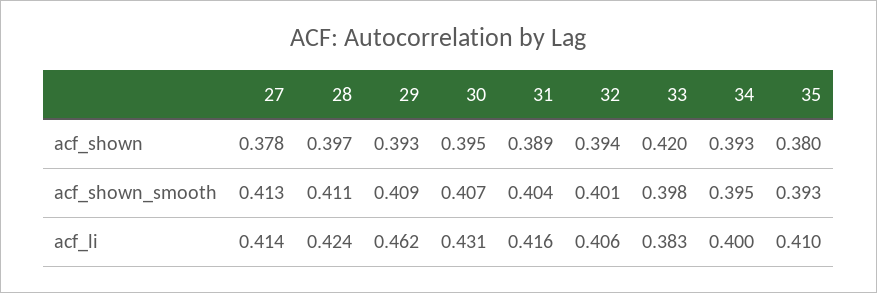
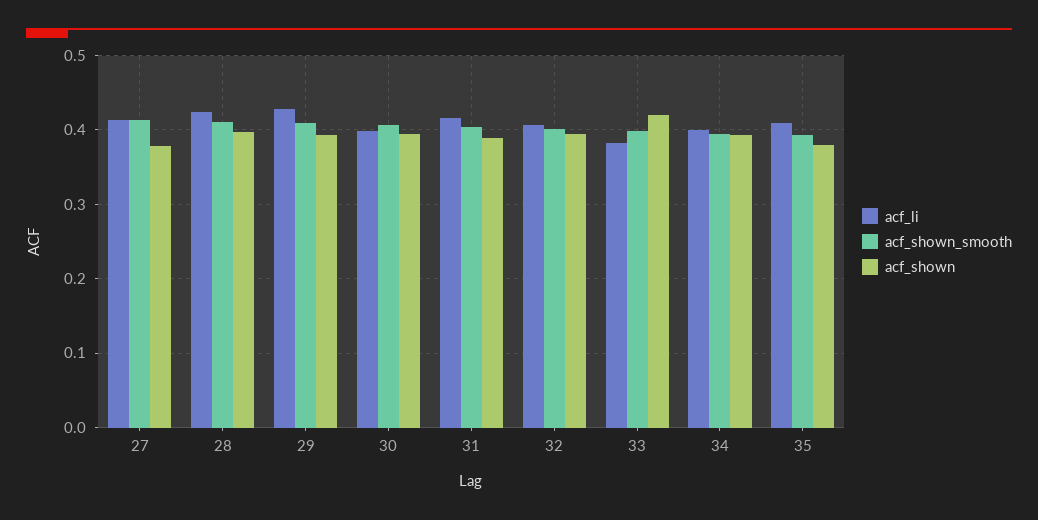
  {
    "acf_shown": {
      "27": 0.378,
      "28": 0.397,
      "29": 0.393,
      "30": 0.395,
      "31": 0.389,
      "32": 0.394,
      "33": 0.42,
      "34": 0.393,
      "35": 0.38
    },
    "acf_shown_smooth": {
      "27": 0.413,
      "28": 0.411,
      "29": 0.409,
      "30": 0.407,
      "31": 0.404,
      "32": 0.401,
      "33": 0.398,
      "34": 0.395,
      "35": 0.393
    },
    "acf_li": {
      "27": 0.414,
      "28": 0.424,
-     "29": 0.462,
+     "29": 0.43,
-     "30": 0.431,
+     "30": 0.4,
      "31": 0.416,
      "32": 0.406,
      "33": 0.383,
      "34": 0.4,
      "35": 0.41
    }
  }

